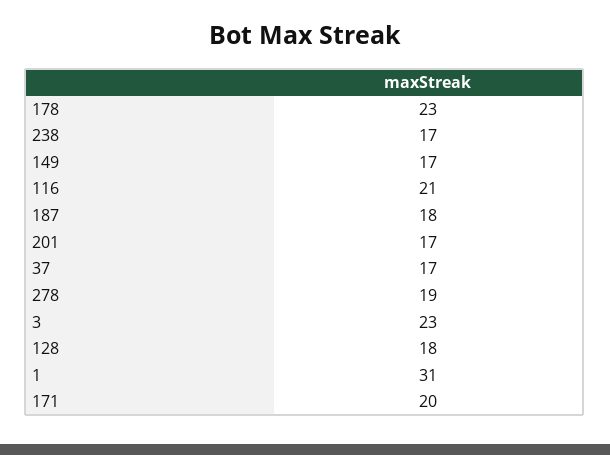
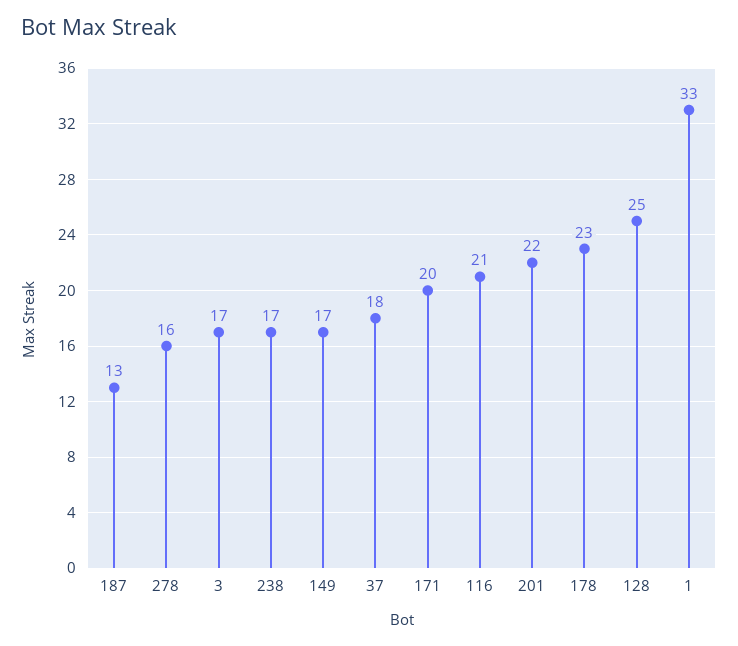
  {
    "178": 23,
    "238": 17,
    "149": 17,
    "116": 21,
-   "187": 18,
+   "187": 13,
-   "201": 17,
+   "201": 22,
-   "37": 17,
+   "37": 18,
-   "278": 19,
+   "278": 16,
-   "3": 23,
+   "3": 17,
-   "128": 18,
+   "128": 25,
-   "1": 31,
+   "1": 33,
    "171": 20
  }

